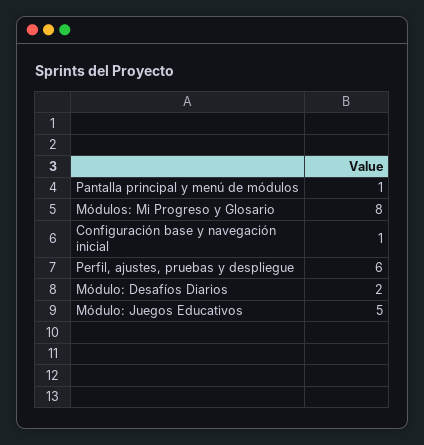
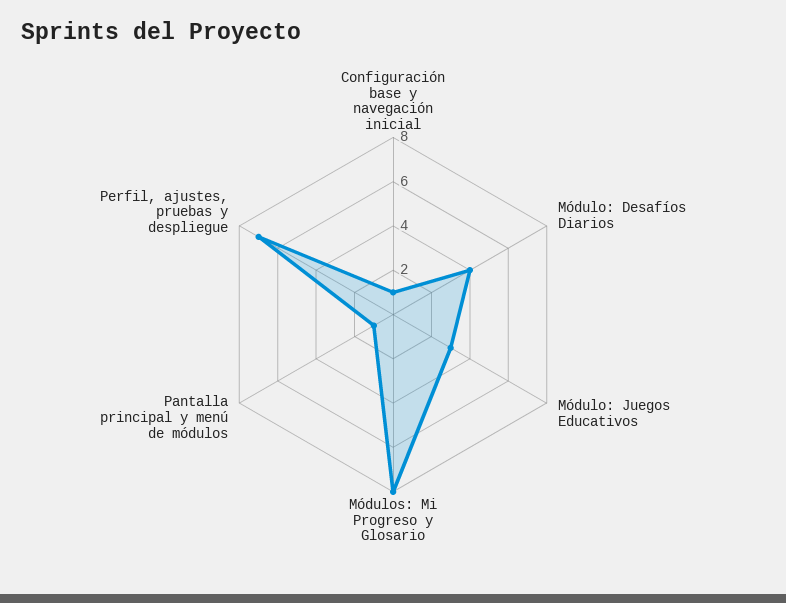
  {
    "Pantalla principal y menú de módulos": 1,
    "Módulos: Mi Progreso y Glosario": 8,
    "Configuración base y navegación inicial": 1,
-   "Perfil, ajustes, pruebas y despliegue": 6,
+   "Perfil, ajustes, pruebas y despliegue": 7,
-   "Módulo: Desafíos Diarios": 2,
+   "Módulo: Desafíos Diarios": 4,
-   "Módulo: Juegos Educativos": 5
+   "Módulo: Juegos Educativos": 3
  }

